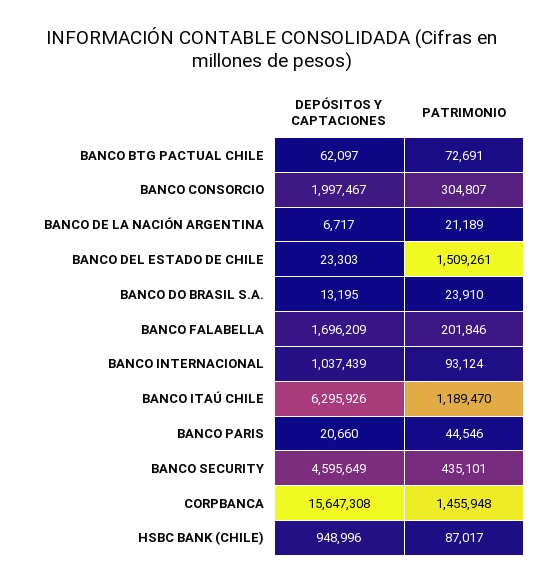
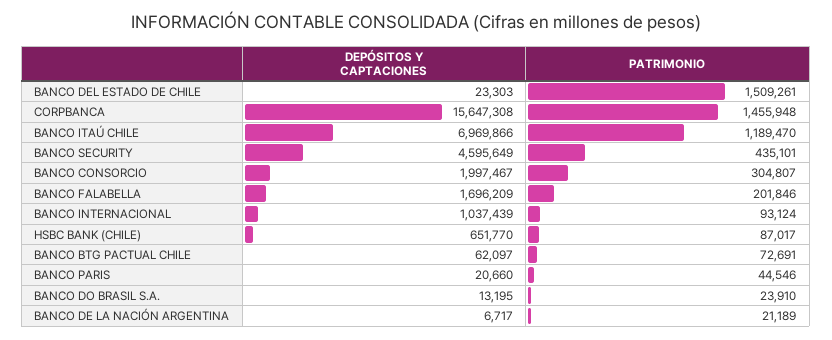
  {
    "DEPÓSITOS Y CAPTACIONES": {
      "BANCO BTG PACTUAL CHILE": 62097,
      "BANCO CONSORCIO": 1997467,
      "BANCO DE LA NACIÓN ARGENTINA": 6717,
      "BANCO DEL ESTADO DE CHILE": 23303,
      "BANCO DO BRASIL S.A.": 13195,
      "BANCO FALABELLA": 1696209,
      "BANCO INTERNACIONAL": 1037439,
-     "BANCO ITAÚ CHILE": 6295926,
+     "BANCO ITAÚ CHILE": 6969866,
      "BANCO PARIS": 20660,
      "BANCO SECURITY": 4595649,
      "CORPBANCA": 15647308,
-     "HSBC BANK (CHILE)": 948996
+     "HSBC BANK (CHILE)": 651770
    },
    "PATRIMONIO": {
      "BANCO BTG PACTUAL CHILE": 72691,
      "BANCO CONSORCIO": 304807,
      "BANCO DE LA NACIÓN ARGENTINA": 21189,
      "BANCO DEL ESTADO DE CHILE": 1509261,
      "BANCO DO BRASIL S.A.": 23910,
      "BANCO FALABELLA": 201846,
      "BANCO INTERNACIONAL": 93124,
      "BANCO ITAÚ CHILE": 1189470,
      "BANCO PARIS": 44546,
      "BANCO SECURITY": 435101,
      "CORPBANCA": 1455948,
      "HSBC BANK (CHILE)": 87017
    }
  }

